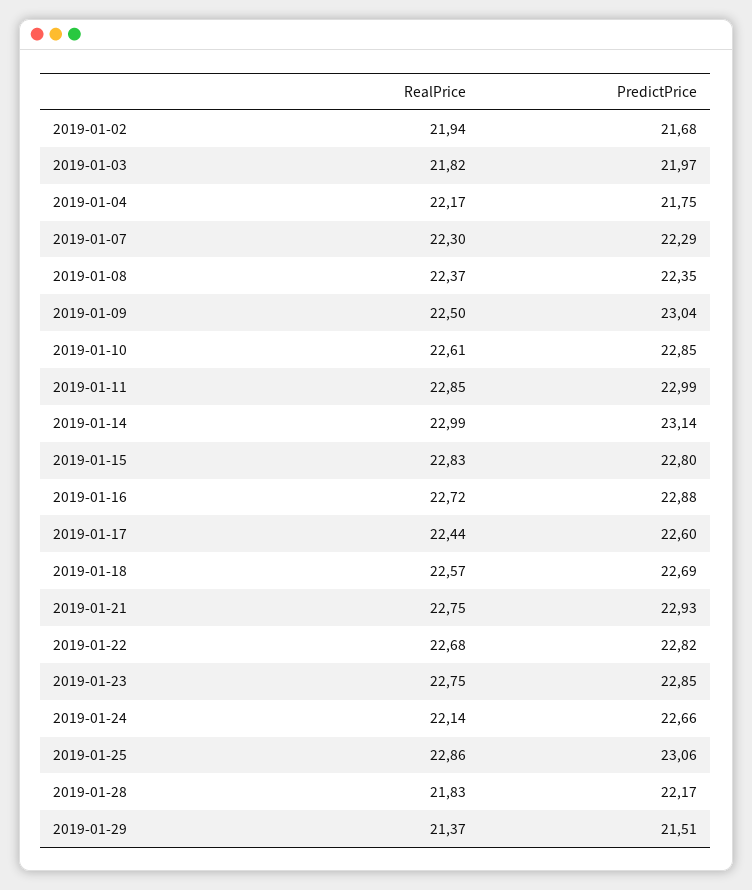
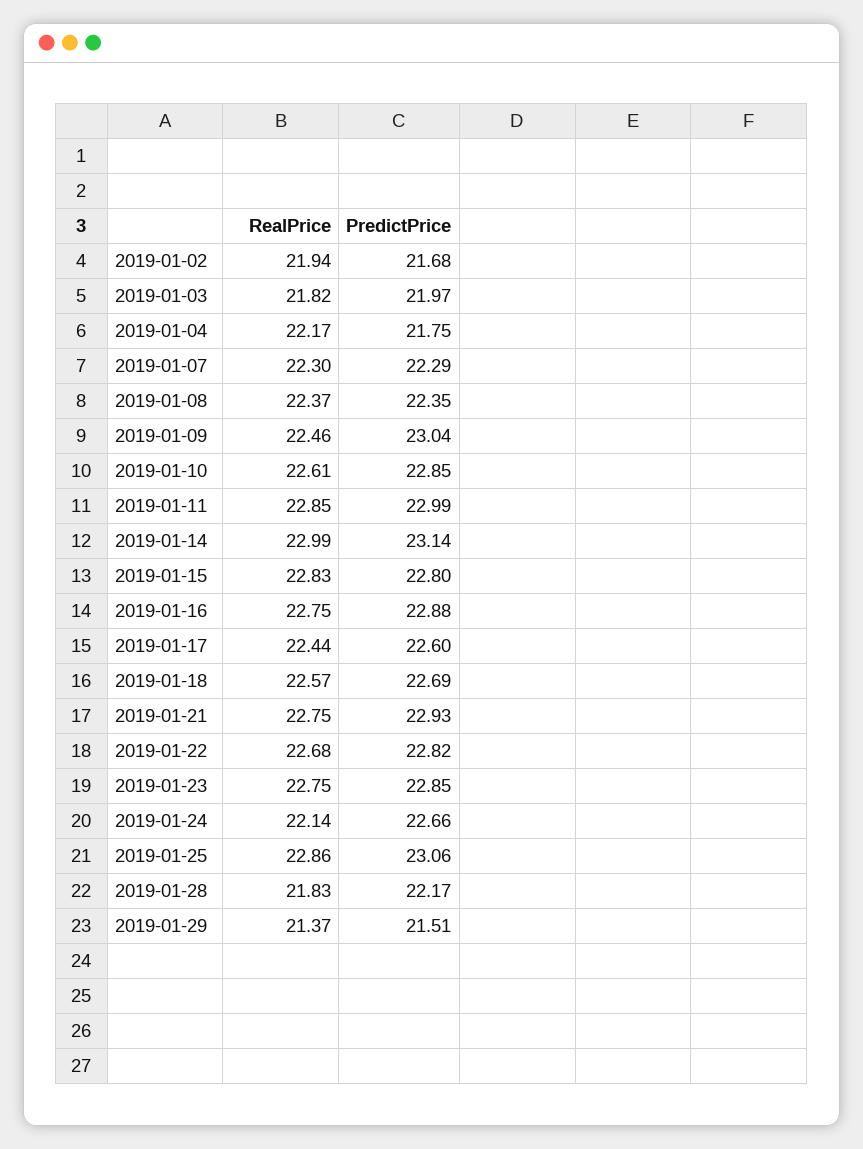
  {
    "RealPrice": {
      "2019-01-02": 21.94,
      "2019-01-03": 21.82,
      "2019-01-04": 22.17,
      "2019-01-07": 22.3,
      "2019-01-08": 22.37,
-     "2019-01-09": 22.5,
+     "2019-01-09": 22.46,
      "2019-01-10": 22.61,
      "2019-01-11": 22.85,
      "2019-01-14": 22.99,
      "2019-01-15": 22.83,
-     "2019-01-16": 22.72,
+     "2019-01-16": 22.75,
      "2019-01-17": 22.44,
      "2019-01-18": 22.57,
      "2019-01-21": 22.75,
      "2019-01-22": 22.68,
      "2019-01-23": 22.75,
      "2019-01-24": 22.14,
      "2019-01-25": 22.86,
      "2019-01-28": 21.83,
      "2019-01-29": 21.37
    },
    "PredictPrice": {
      "2019-01-02": 21.68,
      "2019-01-03": 21.97,
      "2019-01-04": 21.75,
      "2019-01-07": 22.29,
      "2019-01-08": 22.35,
      "2019-01-09": 23.04,
      "2019-01-10": 22.85,
      "2019-01-11": 22.99,
      "2019-01-14": 23.14,
      "2019-01-15": 22.8,
      "2019-01-16": 22.88,
      "2019-01-17": 22.6,
      "2019-01-18": 22.69,
      "2019-01-21": 22.93,
      "2019-01-22": 22.82,
      "2019-01-23": 22.85,
      "2019-01-24": 22.66,
      "2019-01-25": 23.06,
      "2019-01-28": 22.17,
      "2019-01-29": 21.51
    }
  }

